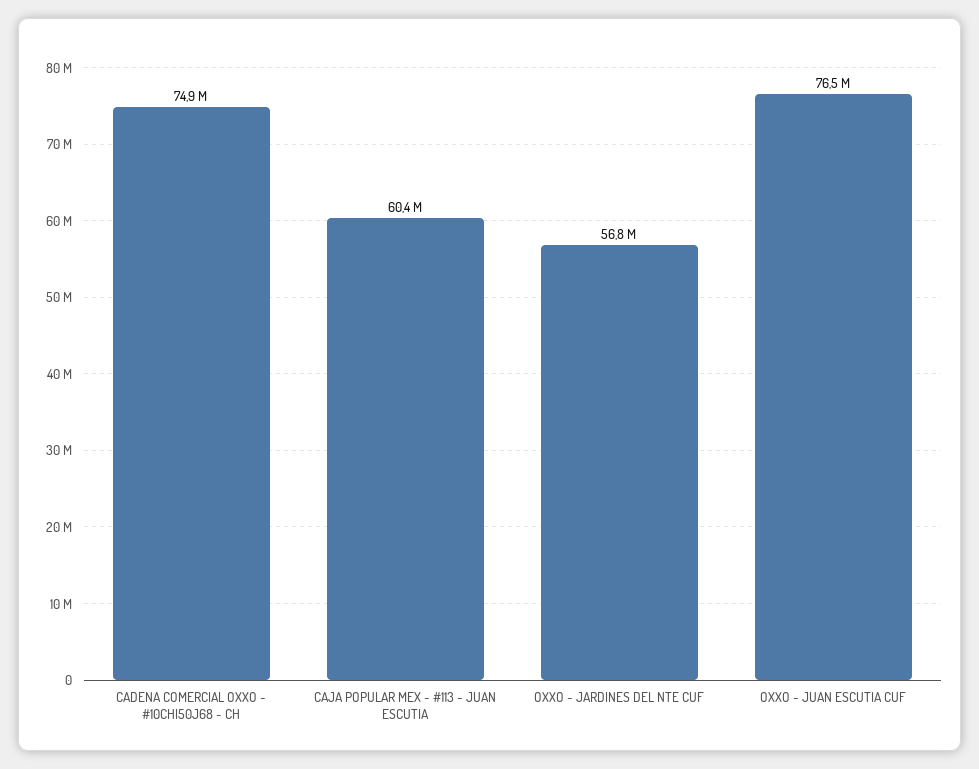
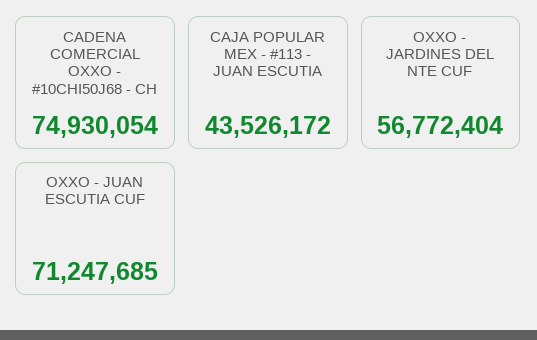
  {
    "CADENA COMERCIAL OXXO - #10CHI50J68 - CH": 74930054,
-   "CAJA POPULAR MEX - #113 - JUAN ESCUTIA": 60400000,
+   "CAJA POPULAR MEX - #113 - JUAN ESCUTIA": 43526172,
    "OXXO - JARDINES DEL NTE CUF": 56772404,
-   "OXXO - JUAN ESCUTIA CUF": 76500000
+   "OXXO - JUAN ESCUTIA CUF": 71247685
  }

